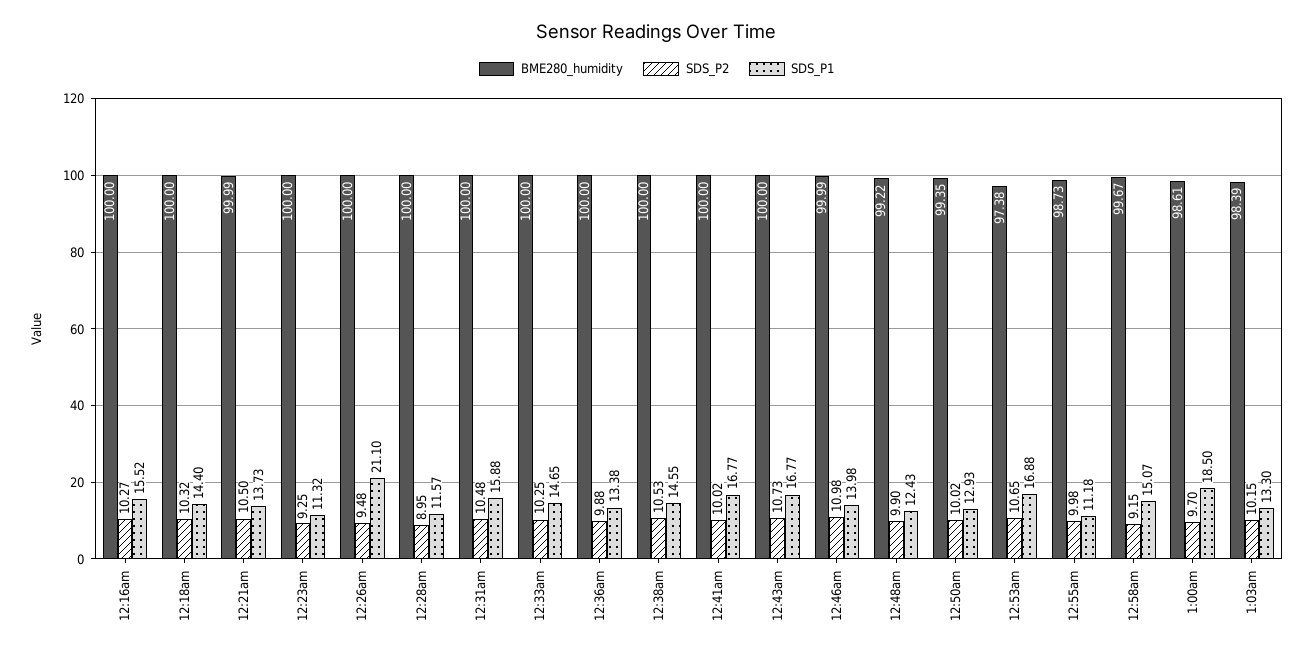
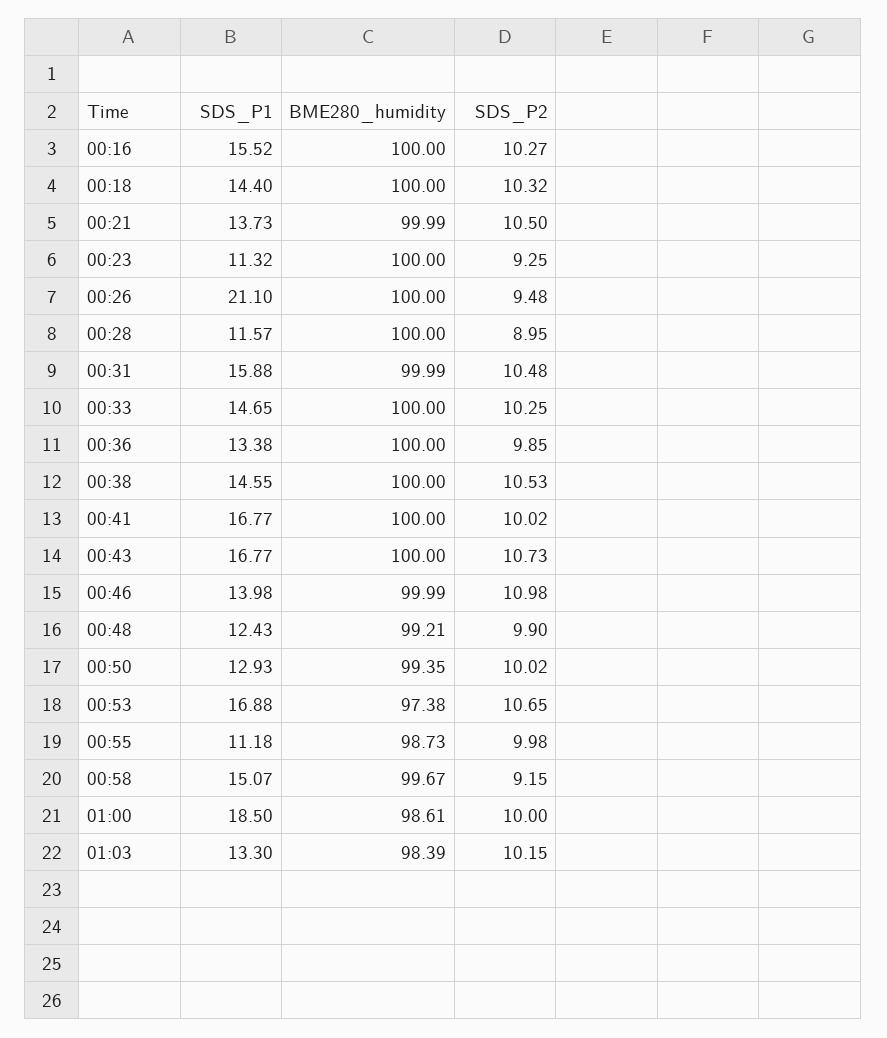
  {
    "BME280_humidity": {
      "12:16am": 100,
      "12:18am": 100,
      "12:21am": 99.99,
      "12:23am": 100,
      "12:26am": 100,
      "12:28am": 100,
-     "12:31am": 100,
+     "12:31am": 99.99,
      "12:33am": 100,
      "12:36am": 100,
      "12:38am": 100,
      "12:41am": 100,
      "12:43am": 100,
      "12:46am": 99.99,
-     "12:48am": 99.22,
+     "12:48am": 99.21,
      "12:50am": 99.35,
      "12:53am": 97.38,
      "12:55am": 98.73,
      "12:58am": 99.67,
      "1:00am": 98.61,
      "1:03am": 98.39
    },
    "SDS_P2": {
      "12:16am": 10.27,
      "12:18am": 10.32,
      "12:21am": 10.5,
      "12:23am": 9.25,
      "12:26am": 9.48,
      "12:28am": 8.95,
      "12:31am": 10.48,
      "12:33am": 10.25,
-     "12:36am": 9.88,
+     "12:36am": 9.85,
      "12:38am": 10.53,
      "12:41am": 10.02,
      "12:43am": 10.73,
      "12:46am": 10.98,
      "12:48am": 9.9,
      "12:50am": 10.02,
      "12:53am": 10.65,
      "12:55am": 9.98,
      "12:58am": 9.15,
-     "1:00am": 9.7,
+     "1:00am": 10,
      "1:03am": 10.15
    },
    "SDS_P1": {
      "12:16am": 15.52,
      "12:18am": 14.4,
      "12:21am": 13.73,
      "12:23am": 11.32,
      "12:26am": 21.1,
      "12:28am": 11.57,
      "12:31am": 15.88,
      "12:33am": 14.65,
      "12:36am": 13.38,
      "12:38am": 14.55,
      "12:41am": 16.77,
      "12:43am": 16.77,
      "12:46am": 13.98,
      "12:48am": 12.43,
      "12:50am": 12.93,
      "12:53am": 16.88,
      "12:55am": 11.18,
      "12:58am": 15.07,
      "1:00am": 18.5,
      "1:03am": 13.3
    }
  }

